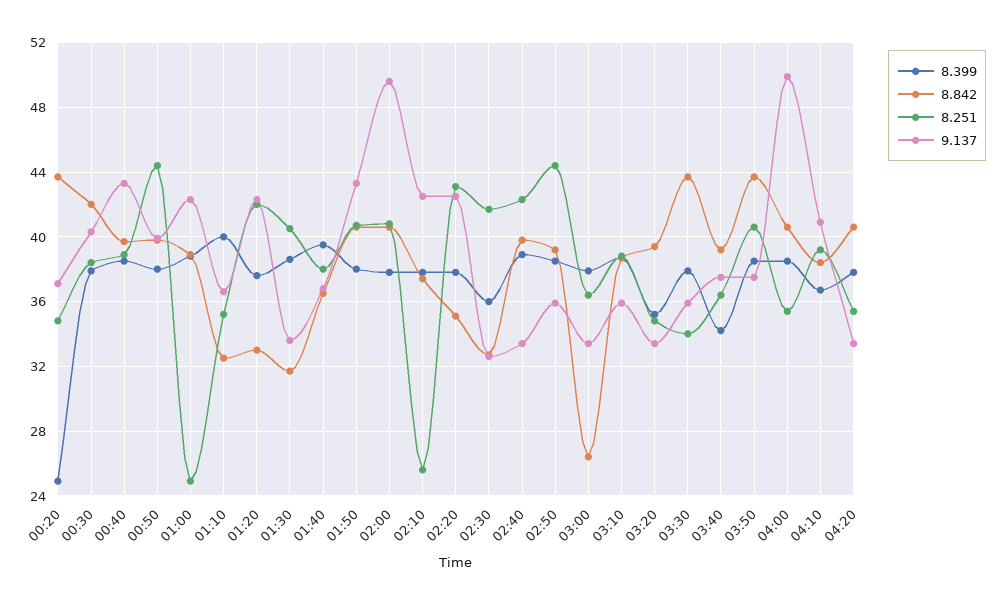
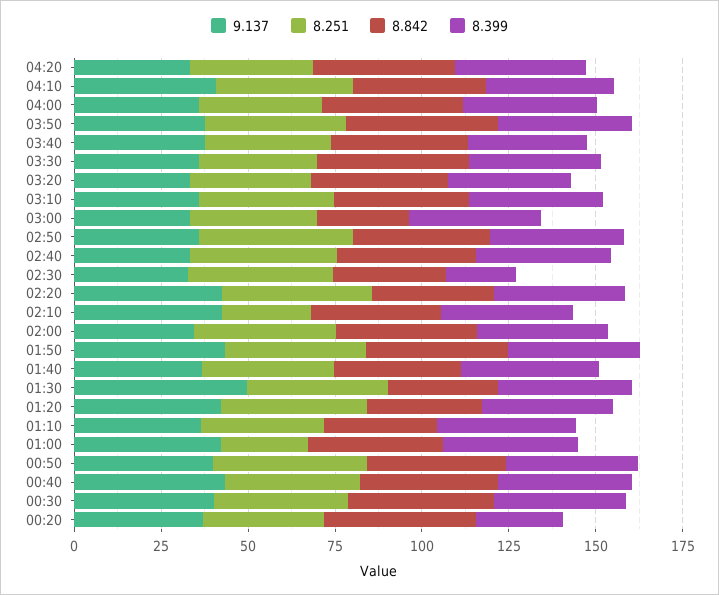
  {
    "8.399": {
      "00:20": 25,
      "00:30": 38,
      "00:40": 38.5,
      "00:50": 38,
      "01:00": 39,
      "01:10": 40,
      "01:20": 37.5,
      "01:30": 38.5,
      "01:40": 39.5,
      "01:50": 38,
      "02:00": 38,
      "02:10": 38,
      "02:20": 38,
-     "02:30": 36,
+     "02:30": 20,
      "02:40": 39,
      "02:50": 38.5,
      "03:00": 38,
      "03:10": 38.5,
      "03:20": 35,
      "03:30": 38,
      "03:40": 34,
      "03:50": 38.5,
      "04:00": 38.5,
      "04:10": 36.5,
      "04:20": 38
    },
    "8.842": {
      "00:20": 43.5,
      "00:30": 42,
      "00:40": 39.5,
      "00:50": 40,
      "01:00": 39,
      "01:10": 32.5,
      "01:20": 33,
      "01:30": 31.5,
      "01:40": 36.5,
      "01:50": 40.5,
      "02:00": 40.5,
      "02:10": 37.5,
      "02:20": 35,
      "02:30": 32.5,
      "02:40": 40,
      "02:50": 39,
      "03:00": 26.5,
      "03:10": 38.5,
      "03:20": 39.5,
      "03:30": 43.5,
      "03:40": 39,
      "03:50": 43.5,
      "04:00": 40.5,
      "04:10": 38.5,
      "04:20": 40.5
    },
    "8.251": {
      "00:20": 35,
      "00:30": 38.5,
      "00:40": 39,
      "00:50": 44.5,
      "01:00": 25,
      "01:10": 35,
      "01:20": 42,
      "01:30": 40.5,
      "01:40": 38,
      "01:50": 40.5,
      "02:00": 41,
      "02:10": 25.5,
      "02:20": 43,
      "02:30": 41.5,
      "02:40": 42.5,
      "02:50": 44.5,
      "03:00": 36.5,
      "03:10": 39,
      "03:20": 35,
      "03:30": 34,
      "03:40": 36.5,
      "03:50": 40.5,
      "04:00": 35.5,
      "04:10": 39,
      "04:20": 35.5
    },
    "9.137": {
      "00:20": 37,
      "00:30": 40.5,
      "00:40": 43.5,
      "00:50": 40,
      "01:00": 42.5,
      "01:10": 36.5,
      "01:20": 42.5,
-     "01:30": 33.5,
+     "01:30": 50,
      "01:40": 37,
      "01:50": 43.5,
-     "02:00": 49.5,
+     "02:00": 35,
      "02:10": 42.5,
      "02:20": 42.5,
      "02:30": 32.5,
      "02:40": 33.5,
      "02:50": 36,
      "03:00": 33.5,
      "03:10": 36,
      "03:20": 33.5,
      "03:30": 36,
      "03:40": 37.5,
      "03:50": 37.5,
-     "04:00": 50,
+     "04:00": 35,
      "04:10": 41,
      "04:20": 33.5
    }
  }

